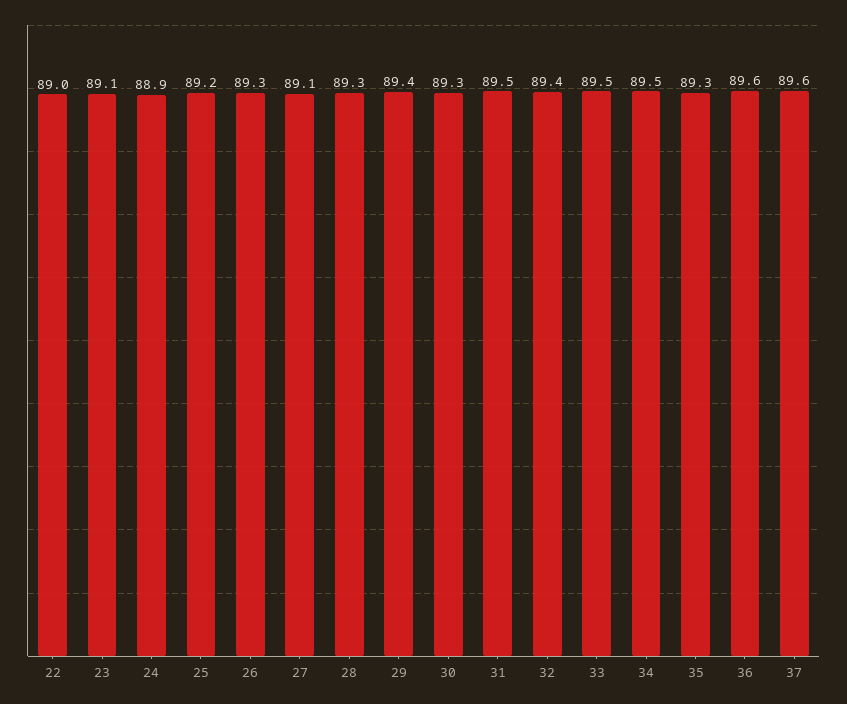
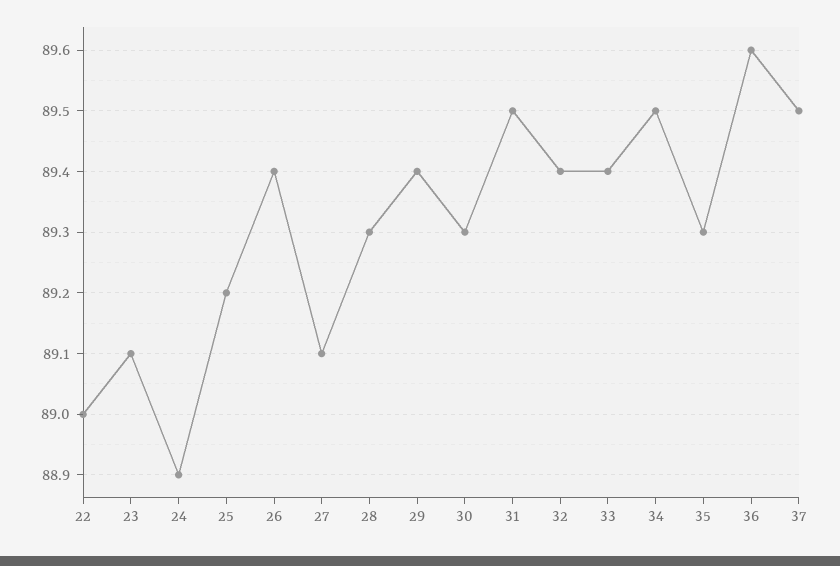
  {
    "22": 89,
    "23": 89.1,
    "24": 88.9,
    "25": 89.2,
-   "26": 89.3,
+   "26": 89.4,
    "27": 89.1,
    "28": 89.3,
    "29": 89.4,
    "30": 89.3,
    "31": 89.5,
    "32": 89.4,
-   "33": 89.5,
+   "33": 89.4,
    "34": 89.5,
    "35": 89.3,
    "36": 89.6,
-   "37": 89.6
+   "37": 89.5
  }

